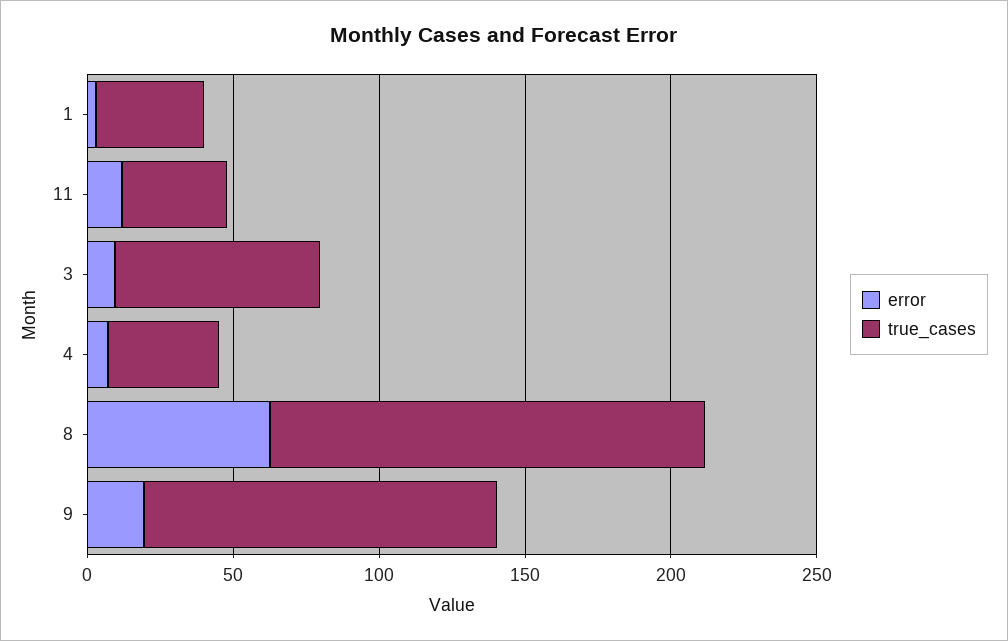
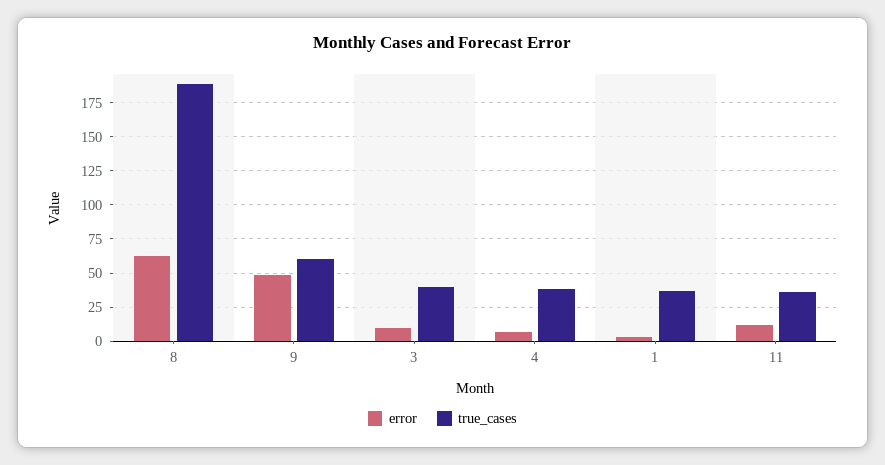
  {
    "error": {
      "1": 5,
      "11": 10,
      "3": 10,
      "4": 5,
      "8": 65,
-     "9": 20
+     "9": 50
    },
    "true_cases": {
      "1": 35,
      "11": 35,
-     "3": 70,
+     "3": 40,
      "4": 40,
-     "8": 150,
+     "8": 190,
-     "9": 120
+     "9": 60
    }
  }

